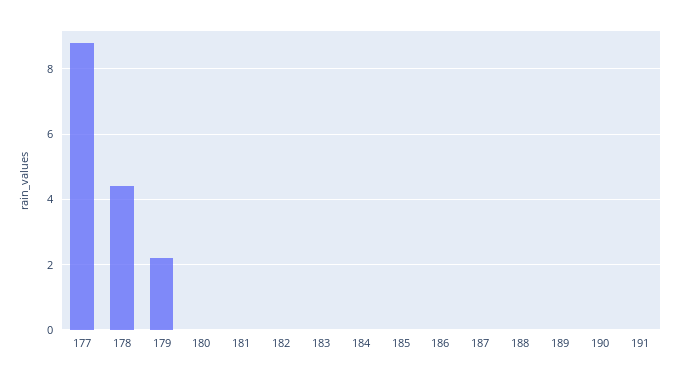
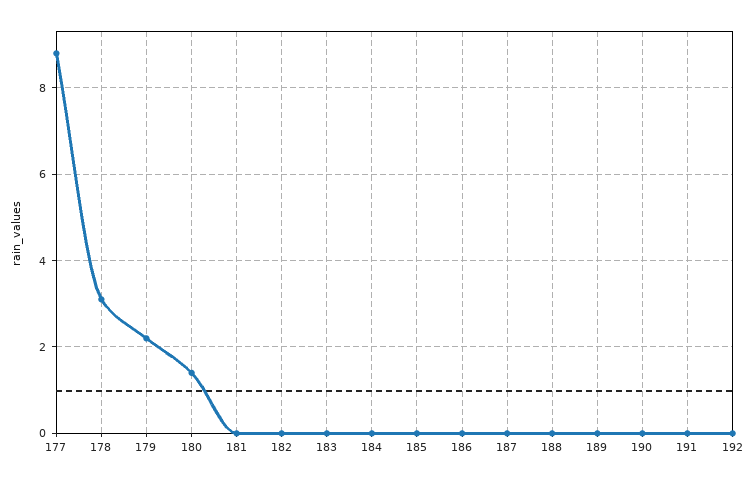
  {
    "177": 9,
-   "178": 4.5,
+   "178": 3,
    "179": 2,
-   "180": 0,
+   "180": 1.5,
    "181": 0,
    "182": 0,
    "183": 0,
    "184": 0,
    "185": 0,
    "186": 0,
    "187": 0,
    "188": 0,
    "189": 0,
    "190": 0,
-   "191": 0
+   "191": 0,
+   "192": 0
  }

